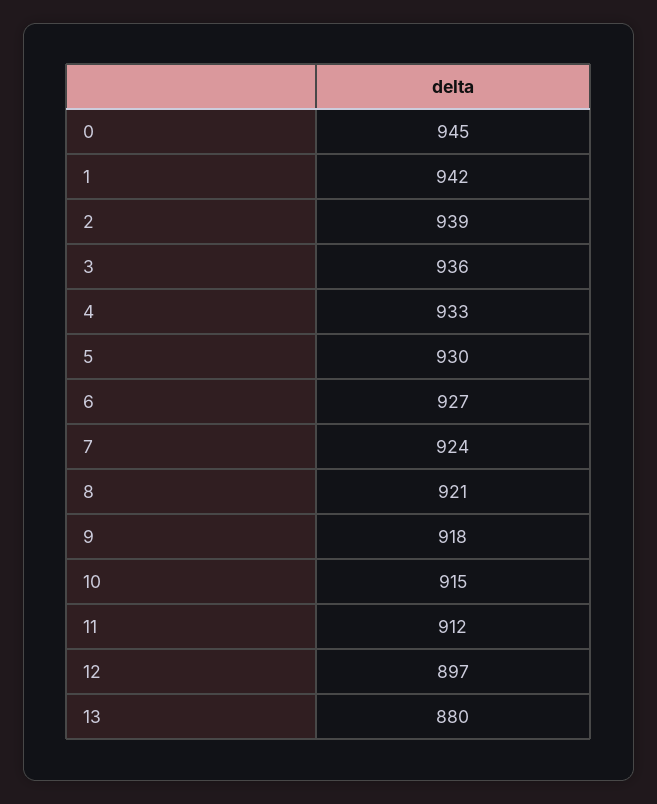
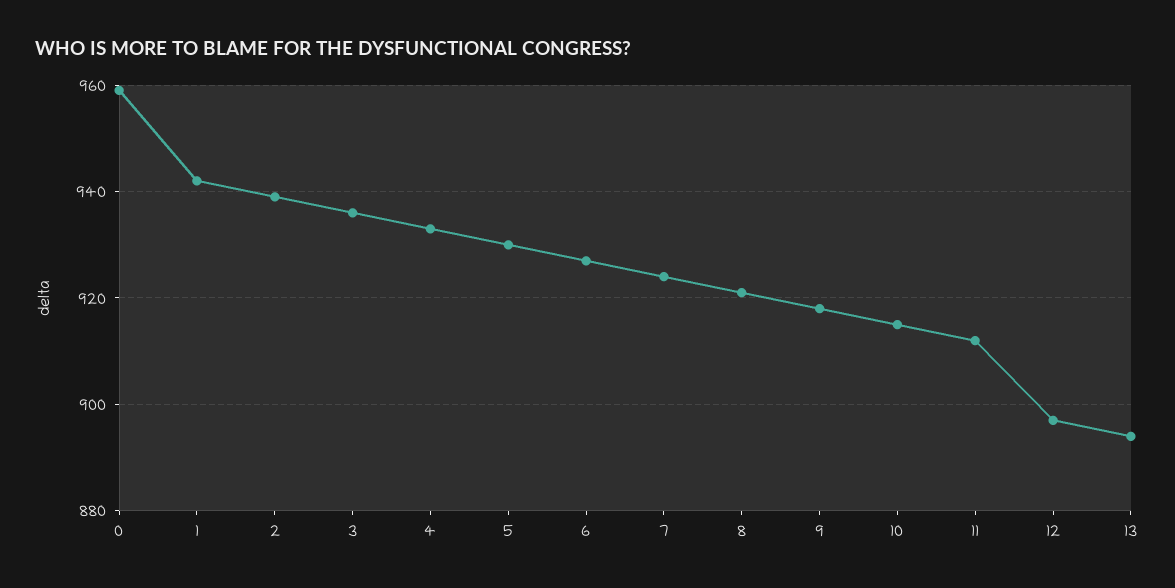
  {
-   "0": 945,
+   "0": 960,
    "1": 942,
    "2": 939,
    "3": 936,
    "4": 933,
    "5": 930,
    "6": 927,
    "7": 924,
    "8": 921,
    "9": 918,
    "10": 915,
    "11": 912,
    "12": 897,
-   "13": 880
+   "13": 895
  }

